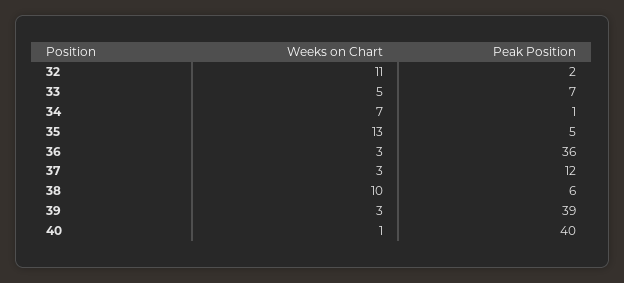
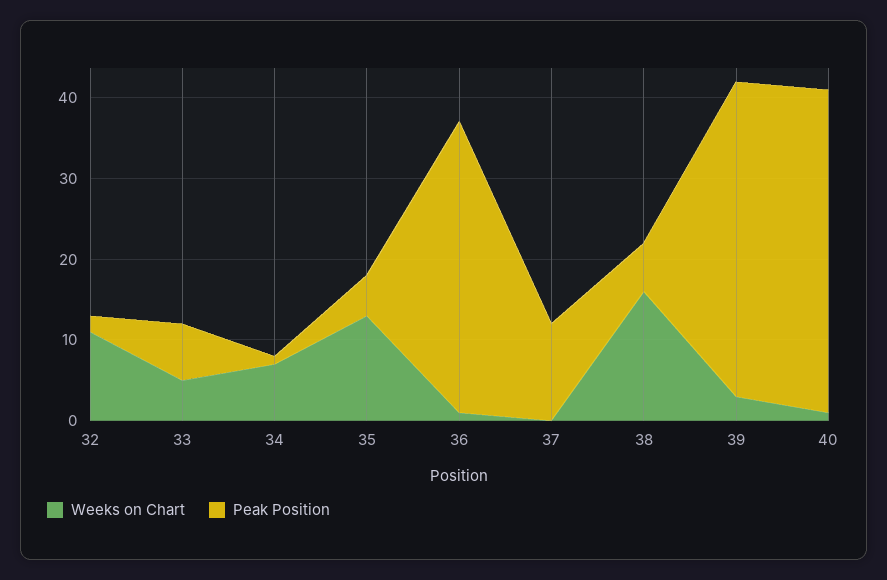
  {
    "Weeks on Chart": {
      "32": 11,
      "33": 5,
      "34": 7,
      "35": 13,
-     "36": 3,
+     "36": 1,
-     "37": 3,
+     "37": 0,
-     "38": 10,
+     "38": 16,
      "39": 3,
      "40": 1
    },
    "Peak Position": {
      "32": 2,
      "33": 7,
      "34": 1,
      "35": 5,
      "36": 36,
      "37": 12,
      "38": 6,
      "39": 39,
      "40": 40
    }
  }

